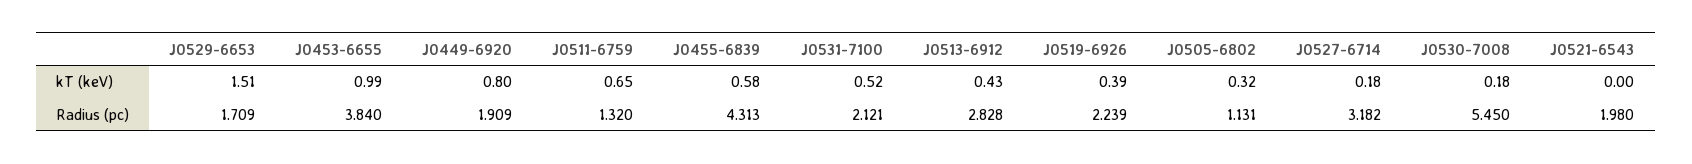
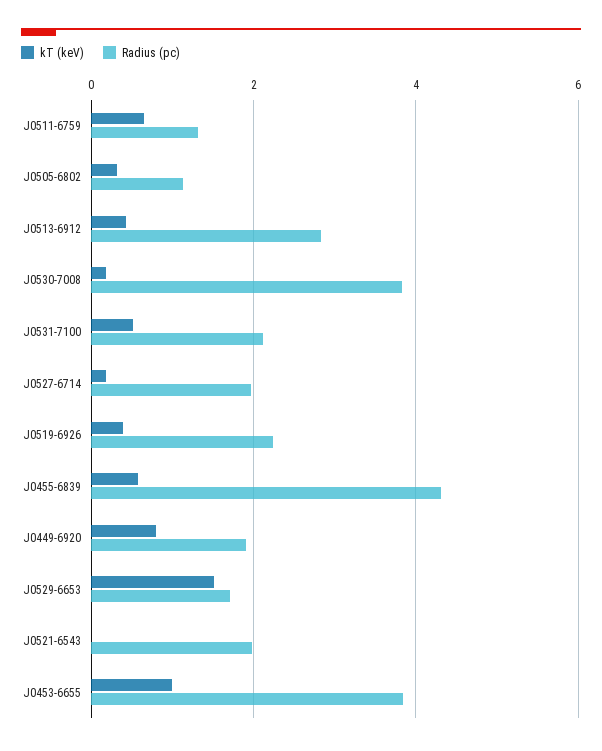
  {
    "kT (keV)": {
      "J0529-6653": 1.51,
      "J0453-6655": 0.99,
      "J0449-6920": 0.8,
      "J0511-6759": 0.65,
      "J0455-6839": 0.58,
      "J0531-7100": 0.52,
      "J0513-6912": 0.43,
      "J0519-6926": 0.39,
      "J0505-6802": 0.32,
      "J0527-6714": 0.18,
      "J0530-7008": 0.18,
      "J0521-6543": 0
    },
    "Radius (pc)": {
      "J0529-6653": 1.709,
      "J0453-6655": 3.84,
      "J0449-6920": 1.909,
      "J0511-6759": 1.32,
      "J0455-6839": 4.313,
      "J0531-7100": 2.121,
      "J0513-6912": 2.828,
      "J0519-6926": 2.239,
      "J0505-6802": 1.131,
-     "J0527-6714": 3.182,
+     "J0527-6714": 2,
-     "J0530-7008": 5.45,
+     "J0530-7008": 3.8,
      "J0521-6543": 1.98
    }
  }

